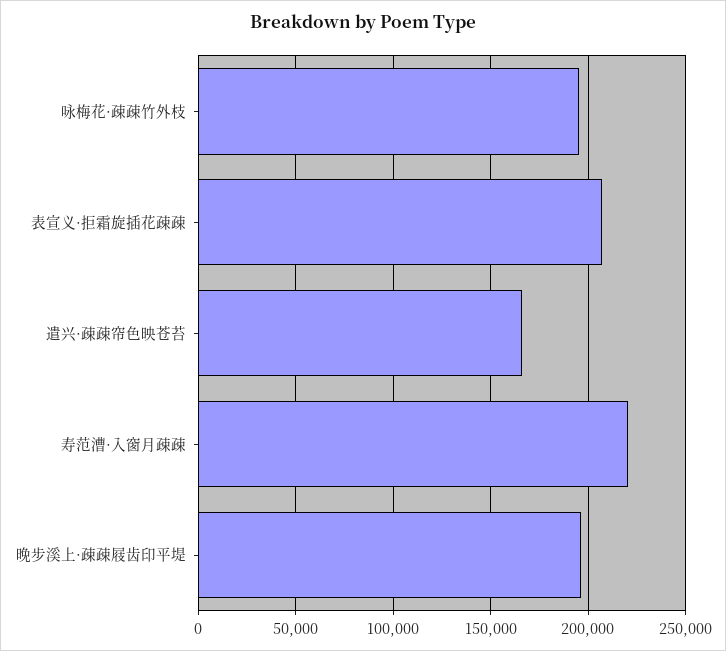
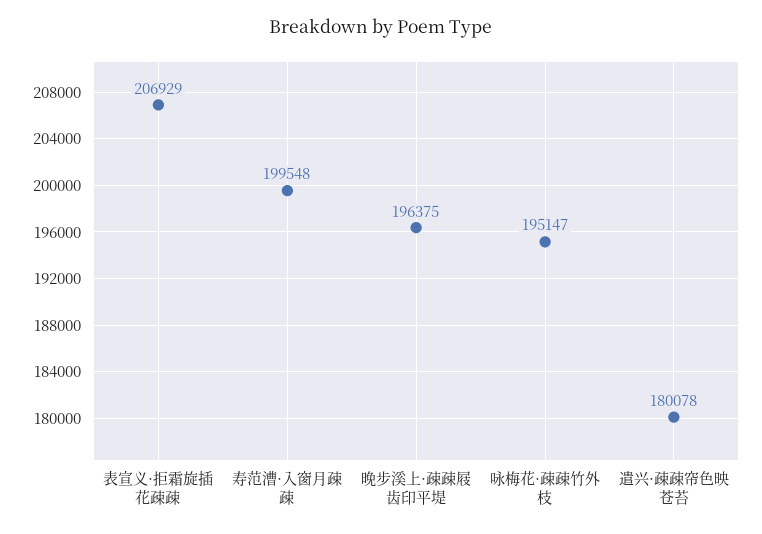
  {
    "咏梅花·疎疎竹外枝": 195147,
    "表宣义·拒霜旋插花疎疎": 206929,
-   "遣兴·疎疎帘色映苍苔": 165000,
+   "遣兴·疎疎帘色映苍苔": 180078,
-   "寿范漕·入窗月疎疎": 220000,
+   "寿范漕·入窗月疎疎": 199548,
    "晚步溪上·疎疎屐齿印平堤": 196375
  }

